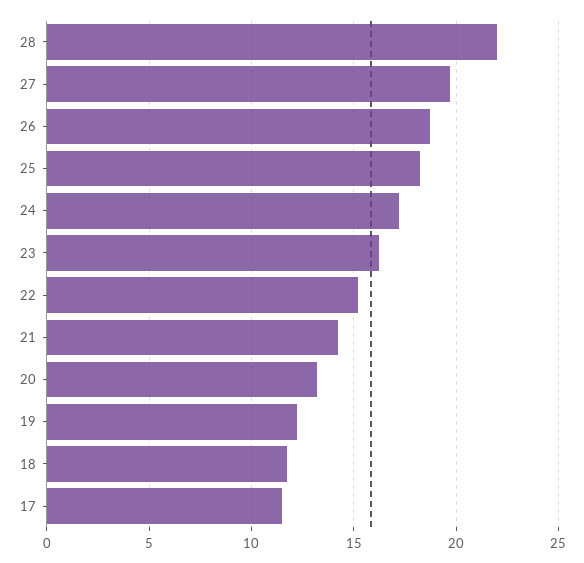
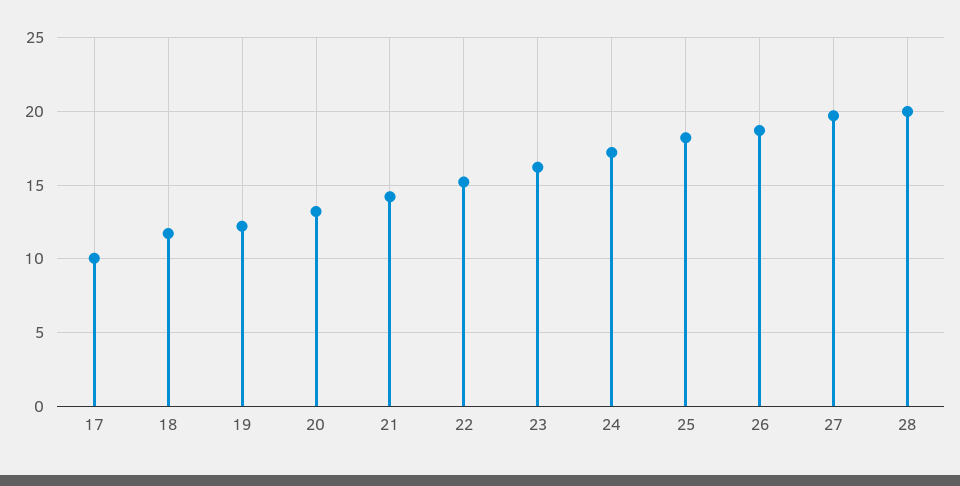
  {
-   "28": 22,
+   "28": 20,
    "27": 19.5,
    "26": 18.5,
    "25": 18,
    "24": 17,
    "23": 16,
    "22": 15,
    "21": 14,
    "20": 13,
    "19": 12,
    "18": 11.5,
-   "17": 11.5
+   "17": 10
  }

